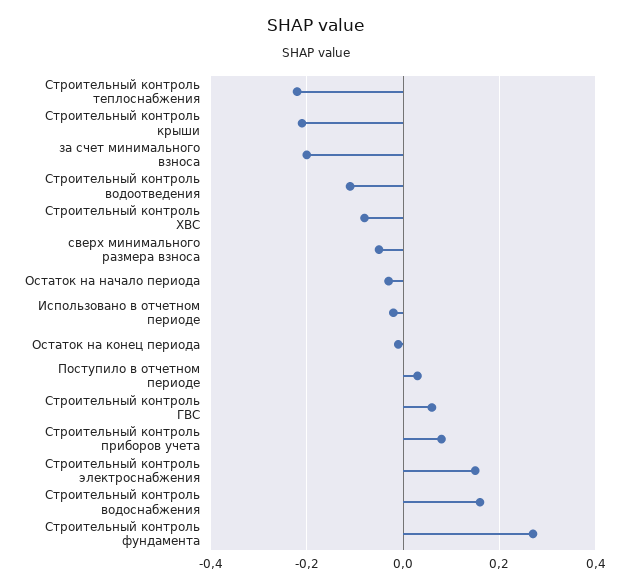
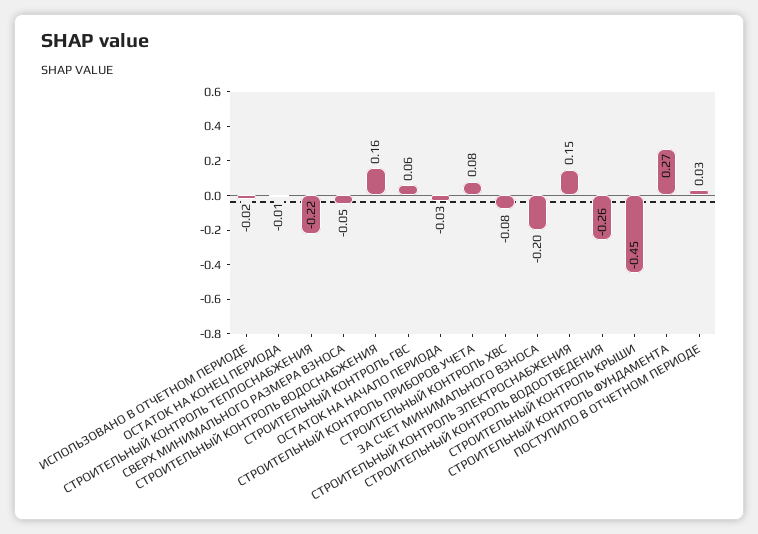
  {
    "Строительный контроль теплоснабжения": -0.22,
-   "Строительный контроль крыши": -0.2,
+   "Строительный контроль крыши": -0.45,
    "за счет минимального взноса": -0.2,
-   "Строительный контроль водоотведения": -0.1,
+   "Строительный контроль водоотведения": -0.26,
    "Строительный контроль ХВС": -0.08,
    "сверх минимального размера взноса": -0.05,
    "Остаток на начало периода": -0.03,
    "Использовано в отчетном периоде": -0.02,
    "Остаток на конец периода": -0.01,
    "Поступило в отчетном периоде": 0.03,
    "Строительный контроль ГВС": 0.06,
    "Строительный контроль приборов учета": 0.08,
    "Строительный контроль электроснабжения": 0.15,
    "Строительный контроль водоснабжения": 0.16,
    "Строительный контроль фундамента": 0.27
  }

